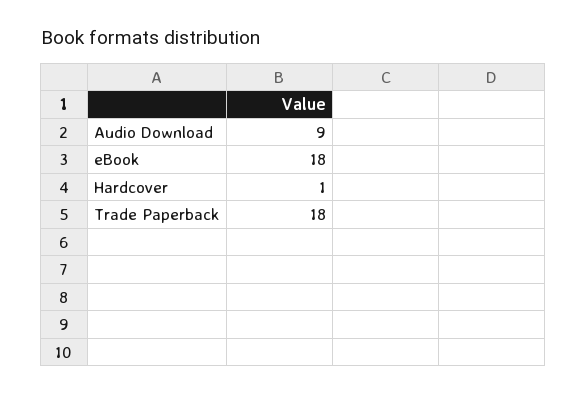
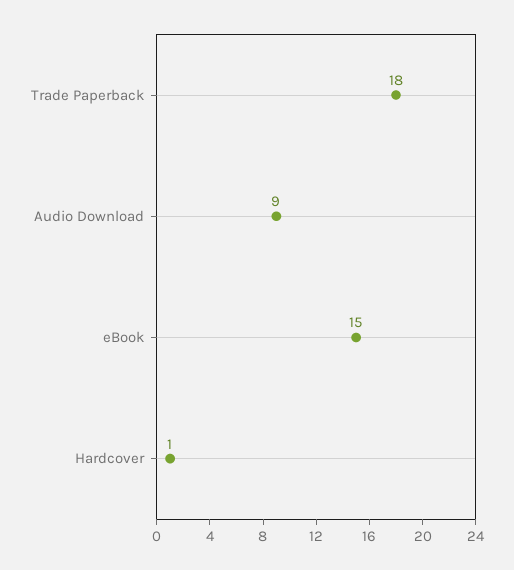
  {
    "Audio Download": 9,
-   "eBook": 18,
+   "eBook": 15,
    "Hardcover": 1,
    "Trade Paperback": 18
  }

